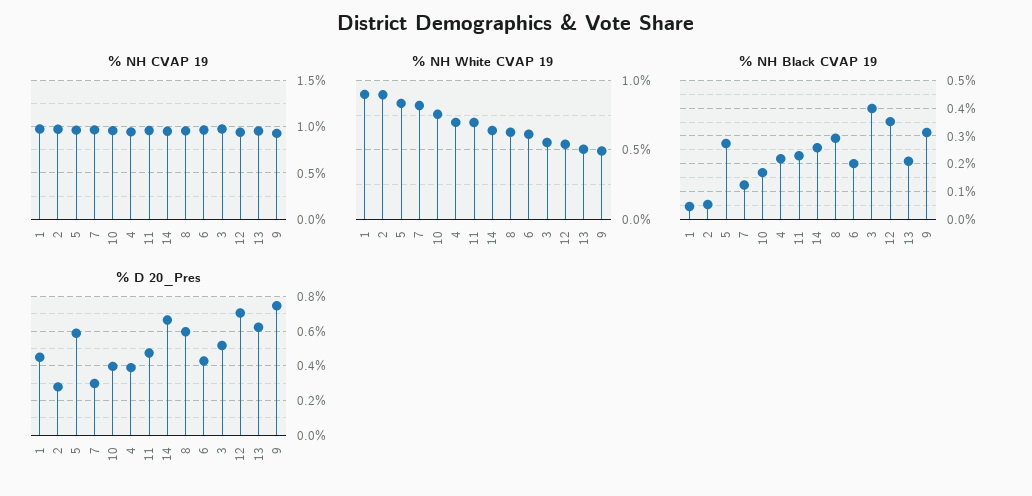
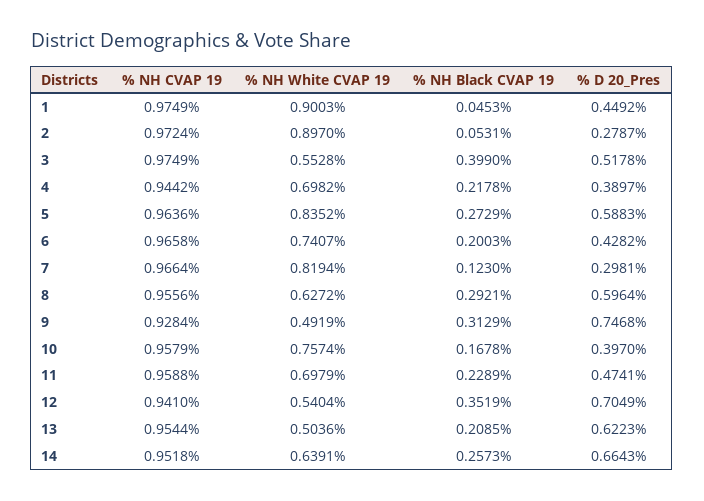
  {
    "% NH CVAP 19": {
      "1": 0.9749,
      "2": 0.9724,
      "5": 0.9636,
      "7": 0.9664,
      "10": 0.9579,
      "4": 0.9442,
      "11": 0.9588,
      "14": 0.9518,
      "8": 0.9556,
      "6": 0.9658,
      "3": 0.9749,
      "12": 0.941,
      "13": 0.9544,
      "9": 0.9284
    },
    "% NH White CVAP 19": {
      "1": 0.9003,
      "2": 0.897,
      "5": 0.8352,
      "7": 0.8194,
      "10": 0.7574,
      "4": 0.6982,
      "11": 0.6979,
      "14": 0.6391,
      "8": 0.6272,
-     "6": 0.6,
+     "6": 0.7407,
      "3": 0.5528,
      "12": 0.5404,
      "13": 0.5036,
      "9": 0.4919
    },
    "% NH Black CVAP 19": {
      "1": 0.0453,
      "2": 0.0531,
      "5": 0.2729,
      "7": 0.123,
      "10": 0.1678,
      "4": 0.2178,
      "11": 0.2289,
      "14": 0.2573,
      "8": 0.2921,
      "6": 0.2003,
      "3": 0.399,
      "12": 0.3519,
      "13": 0.2085,
      "9": 0.3129
    },
    "% D 20_Pres": {
      "1": 0.4492,
      "2": 0.2787,
      "5": 0.5883,
      "7": 0.2981,
      "10": 0.397,
      "4": 0.3897,
      "11": 0.4741,
      "14": 0.6643,
      "8": 0.5964,
      "6": 0.4282,
      "3": 0.5178,
      "12": 0.7049,
      "13": 0.6223,
      "9": 0.7468
    }
  }

